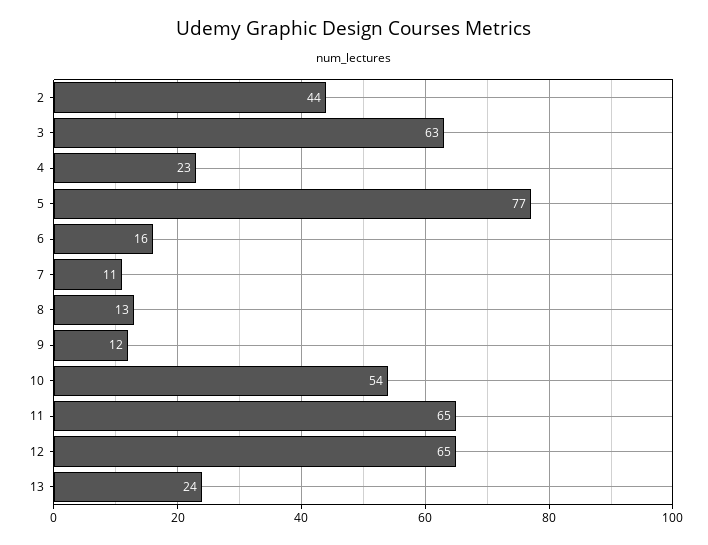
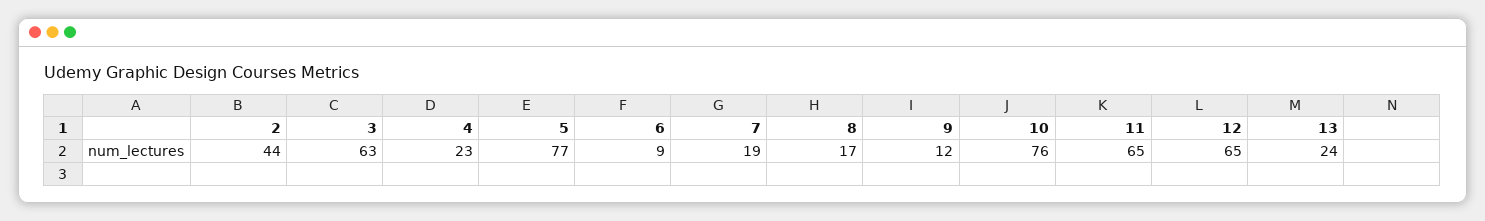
  {
    "2": 44,
    "3": 63,
    "4": 23,
    "5": 77,
-   "6": 16,
+   "6": 9,
-   "7": 11,
+   "7": 19,
-   "8": 13,
+   "8": 17,
    "9": 12,
-   "10": 54,
+   "10": 76,
    "11": 65,
    "12": 65,
    "13": 24
  }

